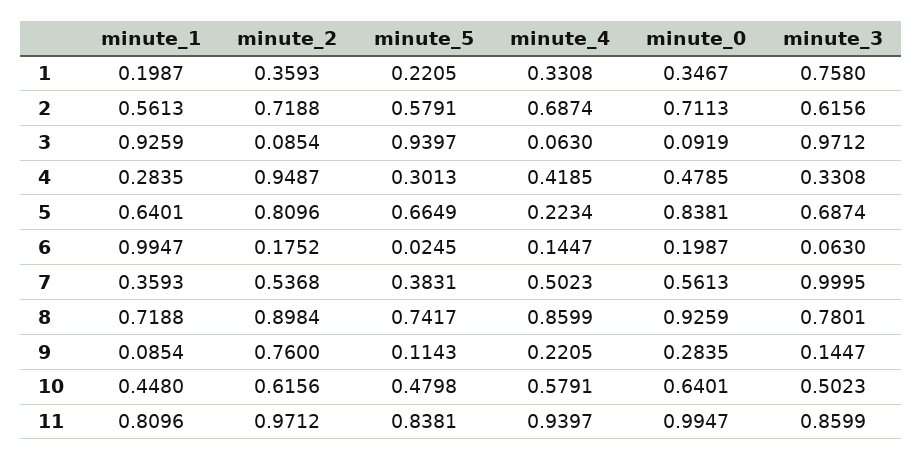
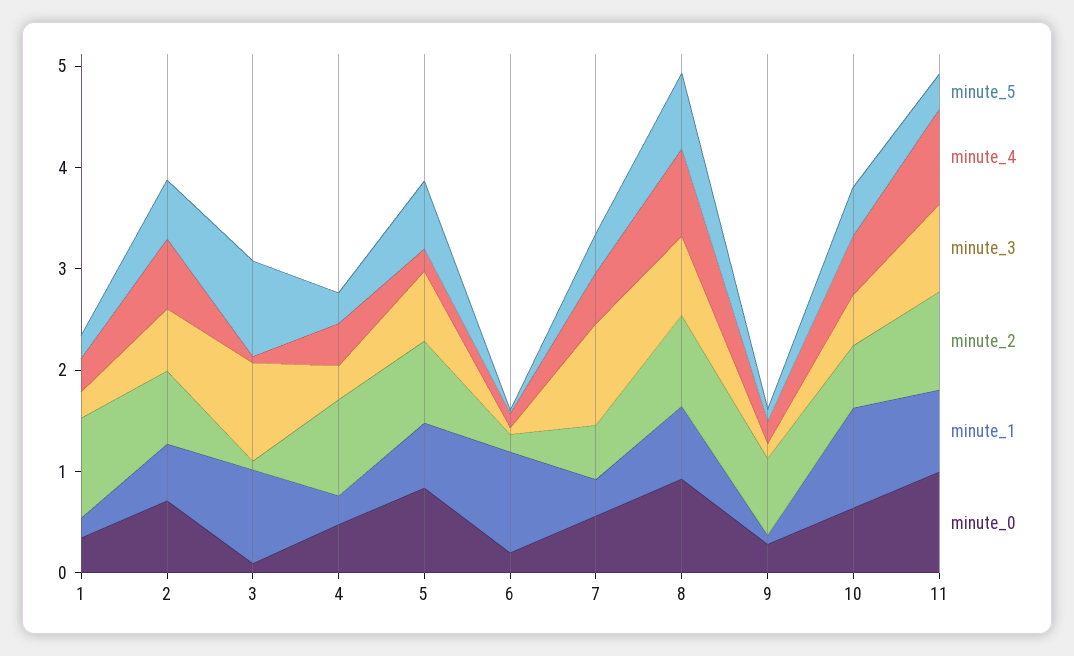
  {
    "minute_1": {
      "1": 0.1987,
      "2": 0.5613,
      "3": 0.9259,
      "4": 0.2835,
      "5": 0.6401,
      "6": 0.9947,
      "7": 0.3593,
      "8": 0.7188,
      "9": 0.0854,
-     "10": 0.448,
+     "10": 1,
      "11": 0.8096
    },
    "minute_2": {
-     "1": 0.3593,
+     "1": 1,
      "2": 0.7188,
      "3": 0.0854,
      "4": 0.9487,
      "5": 0.8096,
      "6": 0.1752,
      "7": 0.5368,
      "8": 0.8984,
      "9": 0.76,
      "10": 0.6156,
      "11": 0.9712
    },
    "minute_5": {
      "1": 0.2205,
      "2": 0.5791,
      "3": 0.9397,
      "4": 0.3013,
      "5": 0.6649,
      "6": 0.0245,
      "7": 0.3831,
      "8": 0.7417,
      "9": 0.1143,
      "10": 0.4798,
-     "11": 0.8381
+     "11": 0.4
    },
    "minute_4": {
      "1": 0.3308,
      "2": 0.6874,
      "3": 0.063,
      "4": 0.4185,
      "5": 0.2234,
      "6": 0.1447,
      "7": 0.5023,
      "8": 0.8599,
      "9": 0.2205,
      "10": 0.5791,
      "11": 0.9397
    },
    "minute_0": {
      "1": 0.3467,
      "2": 0.7113,
      "3": 0.0919,
      "4": 0.4785,
      "5": 0.8381,
      "6": 0.1987,
      "7": 0.5613,
      "8": 0.9259,
      "9": 0.2835,
      "10": 0.6401,
      "11": 0.9947
    },
    "minute_3": {
-     "1": 0.758,
+     "1": 0.2,
      "2": 0.6156,
      "3": 0.9712,
      "4": 0.3308,
      "5": 0.6874,
      "6": 0.063,
      "7": 0.9995,
      "8": 0.7801,
      "9": 0.1447,
      "10": 0.5023,
      "11": 0.8599
    }
  }

